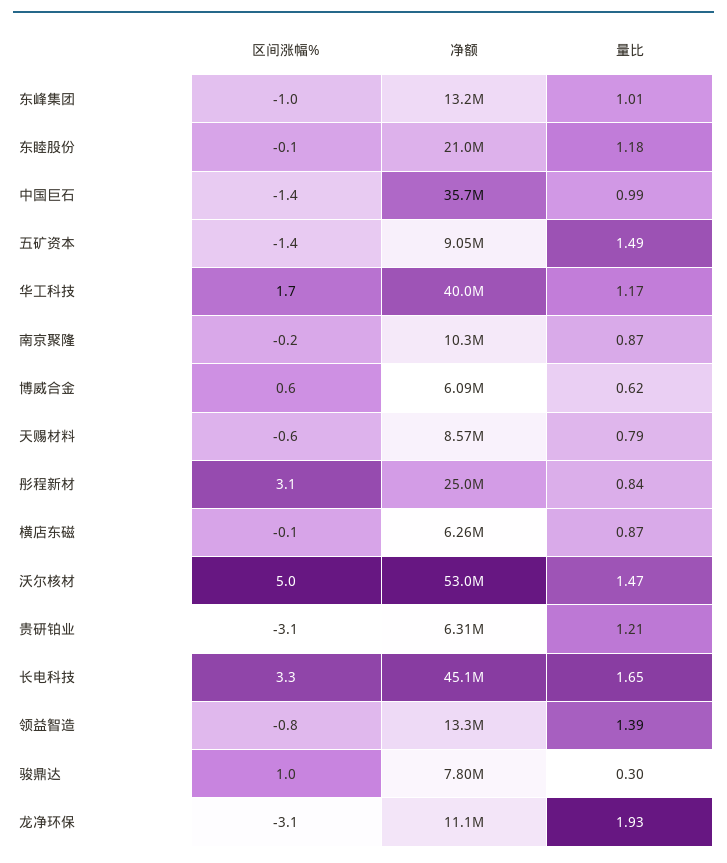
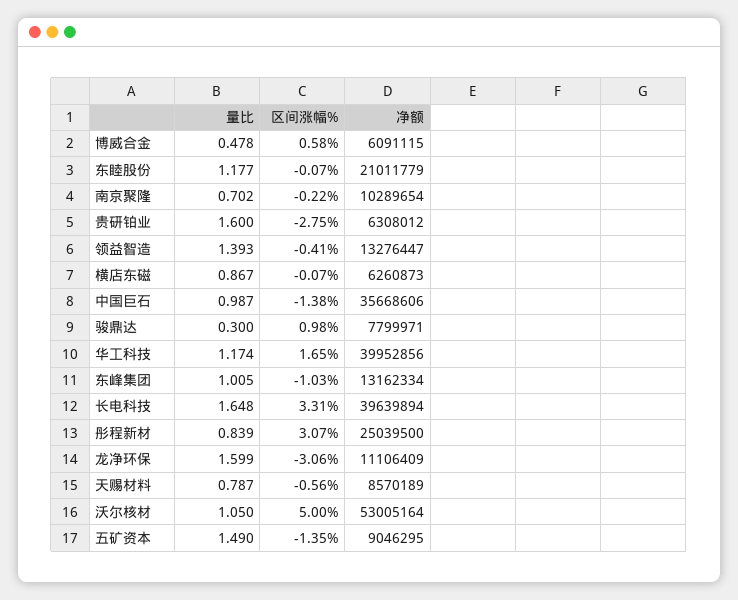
  {
    "区间涨幅%": {
      "东峰集团": -1.03,
      "东睦股份": -0.07,
      "中国巨石": -1.38,
      "五矿资本": -1.35,
      "华工科技": 1.65,
      "南京聚隆": -0.22,
      "博威合金": 0.58,
      "天赐材料": -0.56,
      "彤程新材": 3.07,
      "横店东磁": -0.07,
      "沃尔核材": 5,
-     "贵研铂业": -3.1,
+     "贵研铂业": -2.75,
      "长电科技": 3.31,
-     "领益智造": -0.8,
+     "领益智造": -0.41,
      "骏鼎达": 0.98,
      "龙净环保": -3.06
    },
    "净额": {
      "东峰集团": 13162334,
      "东睦股份": 21011779,
      "中国巨石": 35668606,
      "五矿资本": 9046295,
      "华工科技": 39952856,
      "南京聚隆": 10289654,
      "博威合金": 6091115,
      "天赐材料": 8570189,
      "彤程新材": 25039500,
      "横店东磁": 6260873,
      "沃尔核材": 53005164,
      "贵研铂业": 6308012,
-     "长电科技": 45100000,
+     "长电科技": 39639894,
      "领益智造": 13276447,
      "骏鼎达": 7799971,
      "龙净环保": 11106409
    },
    "量比": {
      "东峰集团": 1.005,
      "东睦股份": 1.177,
      "中国巨石": 0.987,
      "五矿资本": 1.49,
      "华工科技": 1.174,
-     "南京聚隆": 0.87,
+     "南京聚隆": 0.702,
-     "博威合金": 0.62,
+     "博威合金": 0.478,
      "天赐材料": 0.787,
      "彤程新材": 0.839,
      "横店东磁": 0.867,
-     "沃尔核材": 1.47,
+     "沃尔核材": 1.05,
-     "贵研铂业": 1.21,
+     "贵研铂业": 1.6,
      "长电科技": 1.648,
      "领益智造": 1.393,
      "骏鼎达": 0.3,
-     "龙净环保": 1.93
+     "龙净环保": 1.599
    }
  }

